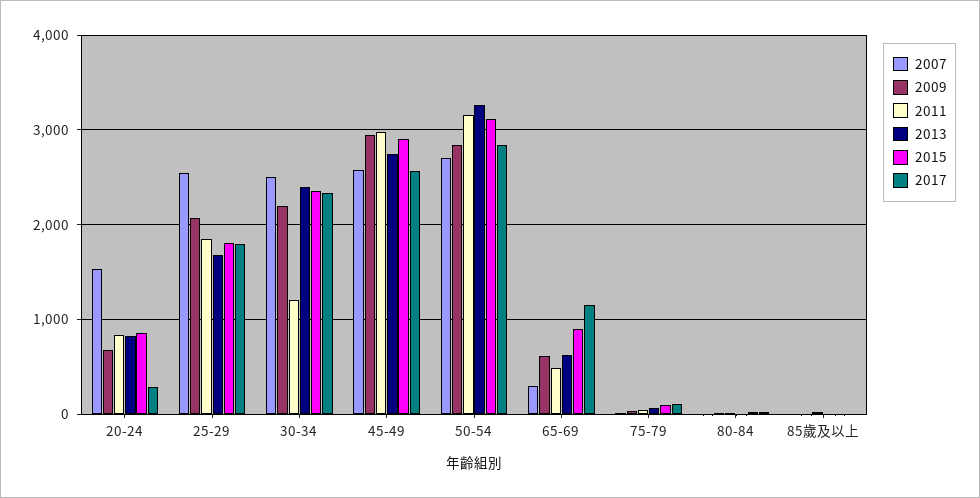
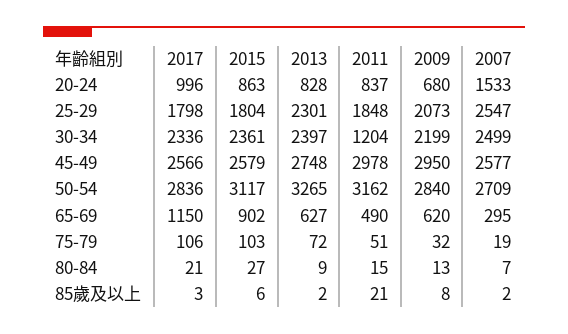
  {
    "2007": {
      "20-24": 1533,
      "25-29": 2547,
      "30-34": 2499,
      "45-49": 2577,
      "50-54": 2709,
      "65-69": 295,
      "75-79": 19,
      "80-84": 7,
      "85歲及以上": 2
    },
    "2009": {
      "20-24": 680,
      "25-29": 2073,
      "30-34": 2199,
      "45-49": 2950,
      "50-54": 2840,
      "65-69": 620,
      "75-79": 32,
      "80-84": 13,
      "85歲及以上": 8
    },
    "2011": {
      "20-24": 837,
      "25-29": 1848,
      "30-34": 1204,
      "45-49": 2978,
      "50-54": 3162,
      "65-69": 490,
      "75-79": 51,
      "80-84": 15,
      "85歲及以上": 21
    },
    "2013": {
      "20-24": 828,
-     "25-29": 1700,
+     "25-29": 2301,
      "30-34": 2397,
      "45-49": 2748,
      "50-54": 3265,
      "65-69": 627,
      "75-79": 72,
      "80-84": 9,
      "85歲及以上": 2
    },
    "2015": {
      "20-24": 863,
      "25-29": 1804,
      "30-34": 2361,
-     "45-49": 2900,
+     "45-49": 2579,
      "50-54": 3117,
      "65-69": 902,
      "75-79": 103,
      "80-84": 27,
      "85歲及以上": 6
    },
    "2017": {
-     "20-24": 300,
+     "20-24": 996,
      "25-29": 1798,
      "30-34": 2336,
      "45-49": 2566,
      "50-54": 2836,
      "65-69": 1150,
      "75-79": 106,
      "80-84": 21,
      "85歲及以上": 3
    }
  }

